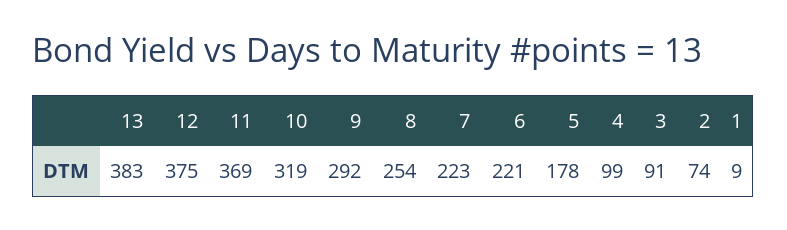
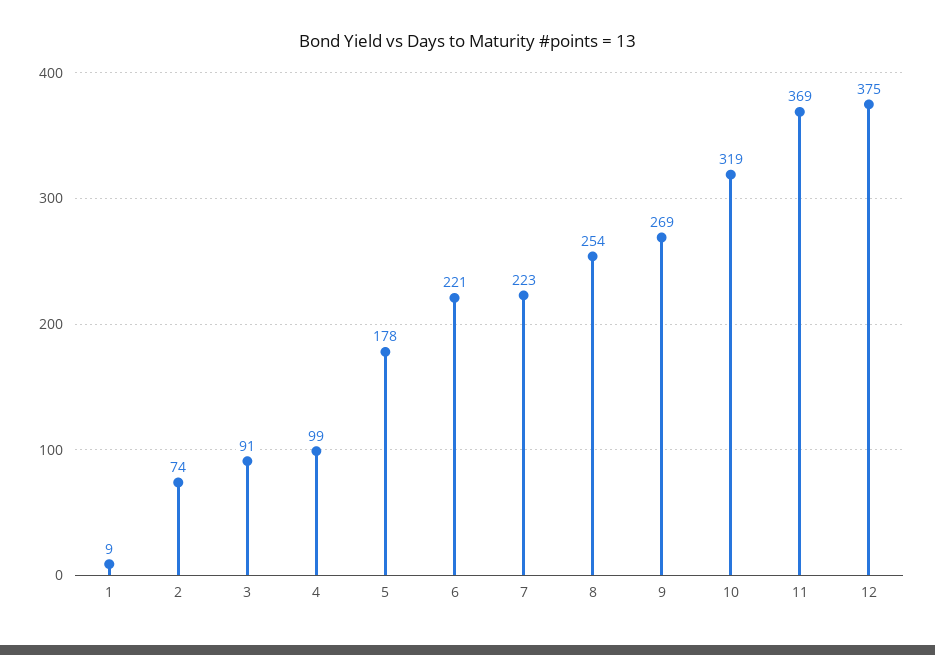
  {
-   "13": 383,
    "12": 375,
    "11": 369,
    "10": 319,
-   "9": 292,
+   "9": 269,
    "8": 254,
    "7": 223,
    "6": 221,
    "5": 178,
    "4": 99,
    "3": 91,
    "2": 74,
    "1": 9
  }

